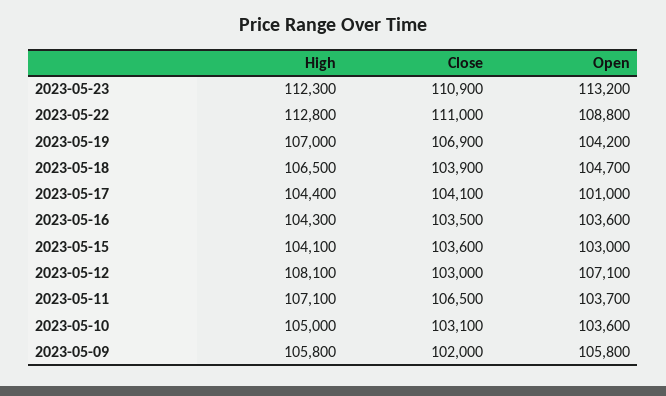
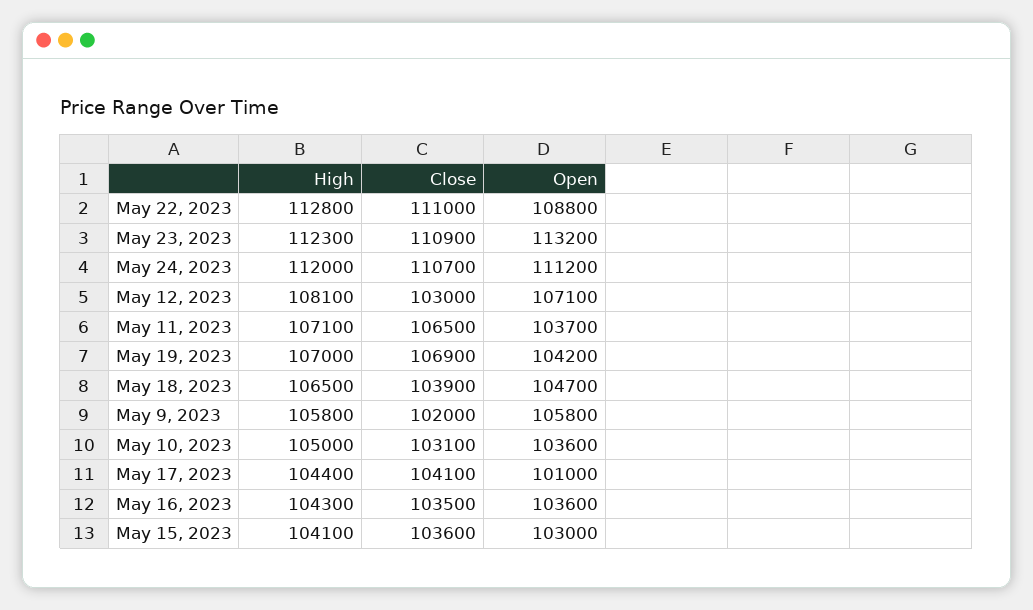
  {
    "High": {
      "2023-05-23": 112300,
      "2023-05-22": 112800,
      "2023-05-19": 107000,
      "2023-05-18": 106500,
      "2023-05-17": 104400,
      "2023-05-16": 104300,
      "2023-05-15": 104100,
      "2023-05-12": 108100,
      "2023-05-11": 107100,
      "2023-05-10": 105000,
-     "2023-05-09": 105800
+     "2023-05-09": 105800,
+     "May 24, 2023": 112000
    },
    "Close": {
      "2023-05-23": 110900,
      "2023-05-22": 111000,
      "2023-05-19": 106900,
      "2023-05-18": 103900,
      "2023-05-17": 104100,
      "2023-05-16": 103500,
      "2023-05-15": 103600,
      "2023-05-12": 103000,
      "2023-05-11": 106500,
      "2023-05-10": 103100,
-     "2023-05-09": 102000
+     "2023-05-09": 102000,
+     "May 24, 2023": 110700
    },
    "Open": {
      "2023-05-23": 113200,
      "2023-05-22": 108800,
      "2023-05-19": 104200,
      "2023-05-18": 104700,
      "2023-05-17": 101000,
      "2023-05-16": 103600,
      "2023-05-15": 103000,
      "2023-05-12": 107100,
      "2023-05-11": 103700,
      "2023-05-10": 103600,
-     "2023-05-09": 105800
+     "2023-05-09": 105800,
+     "May 24, 2023": 111200
    }
  }

